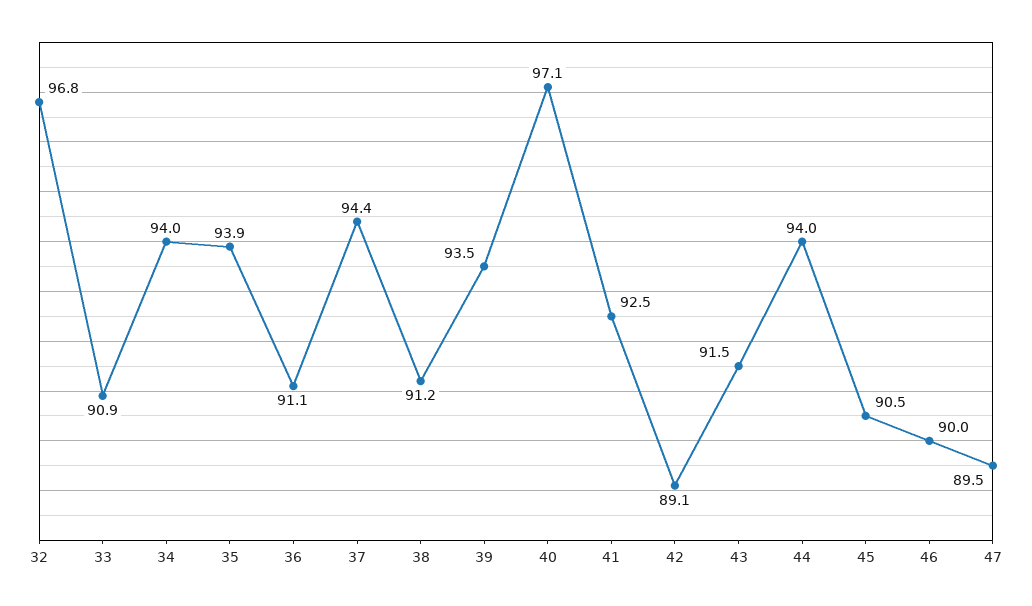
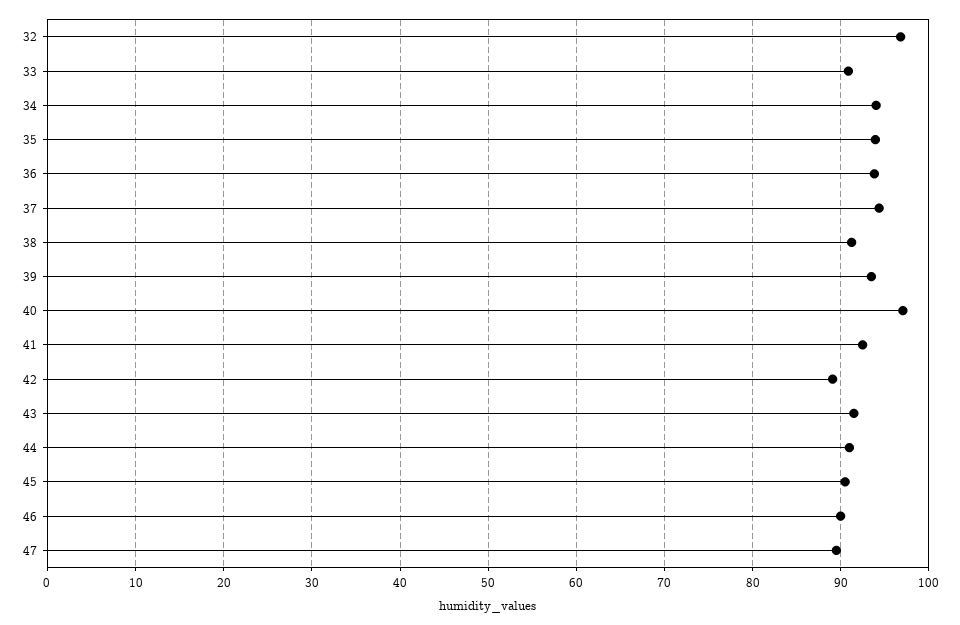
  {
    "32": 96.8,
    "33": 90.9,
    "34": 94,
    "35": 93.9,
-   "36": 91.1,
+   "36": 94,
    "37": 94.4,
    "38": 91.2,
    "39": 93.5,
    "40": 97.1,
    "41": 92.5,
    "42": 89.1,
    "43": 91.5,
-   "44": 94,
+   "44": 91,
    "45": 90.5,
    "46": 90,
    "47": 89.5
  }

